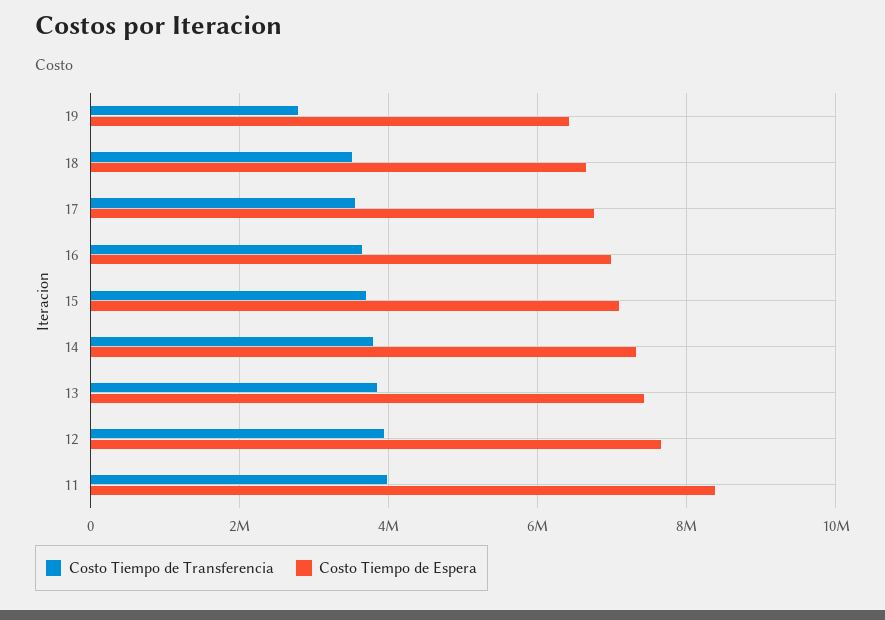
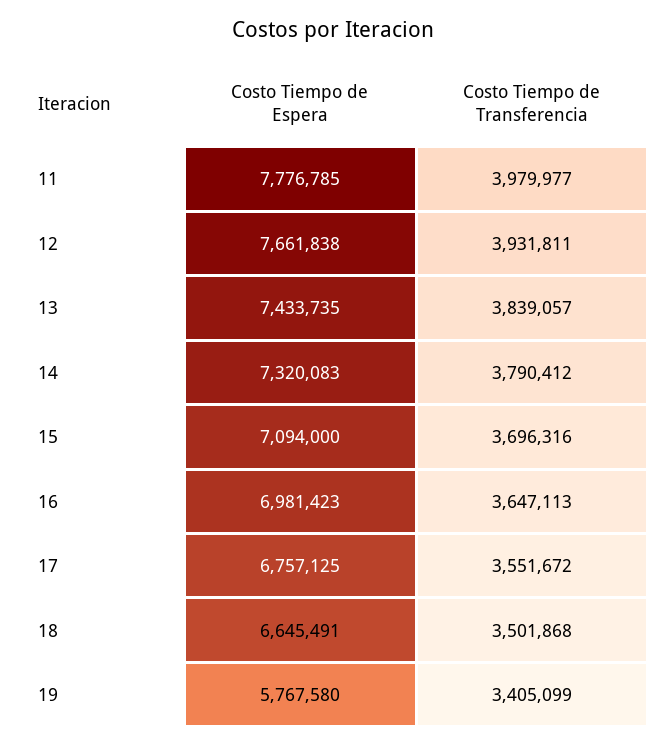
  {
    "Costo Tiempo de Transferencia": {
-     "19": 2800000,
+     "19": 3405099,
      "18": 3501868,
      "17": 3551672,
      "16": 3647113,
      "15": 3696316,
      "14": 3790412,
      "13": 3839057,
      "12": 3931811,
      "11": 3979977
    },
    "Costo Tiempo de Espera": {
-     "19": 6400000,
+     "19": 5767580,
      "18": 6645491,
      "17": 6757125,
      "16": 6981423,
      "15": 7094000,
      "14": 7320083,
      "13": 7433735,
      "12": 7661838,
-     "11": 8400000
+     "11": 7776785
    }
  }

